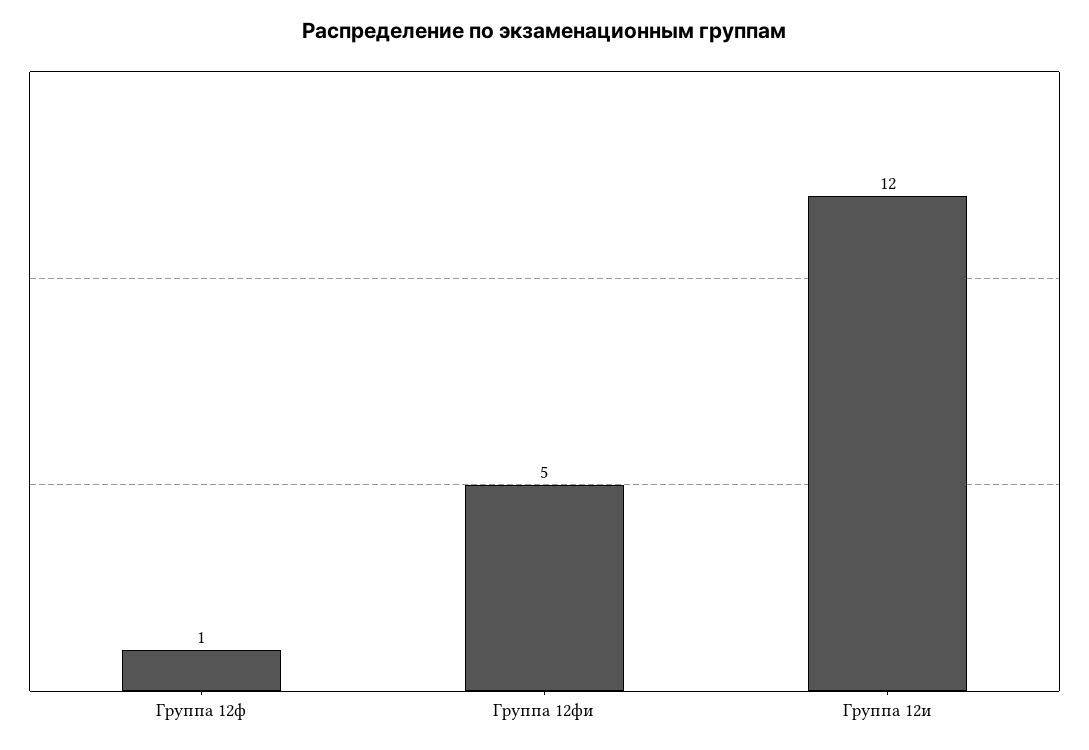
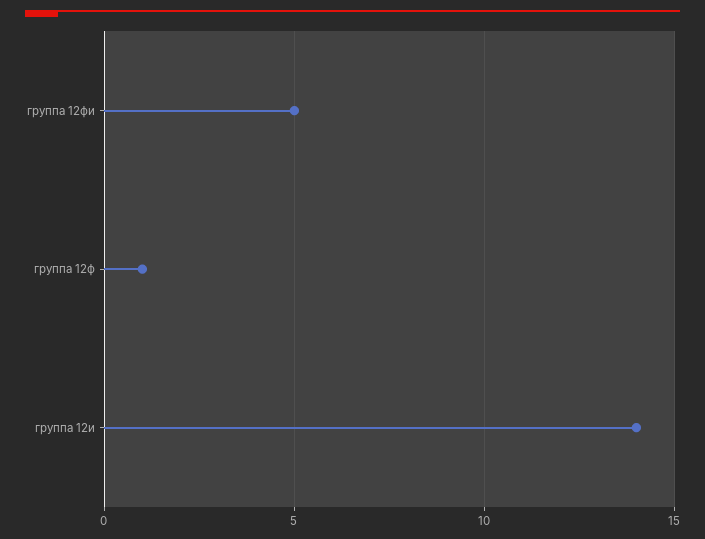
  {
    "Группа 12ф": 1,
    "Группа 12фи": 5,
-   "Группа 12и": 12
+   "Группа 12и": 14
  }

